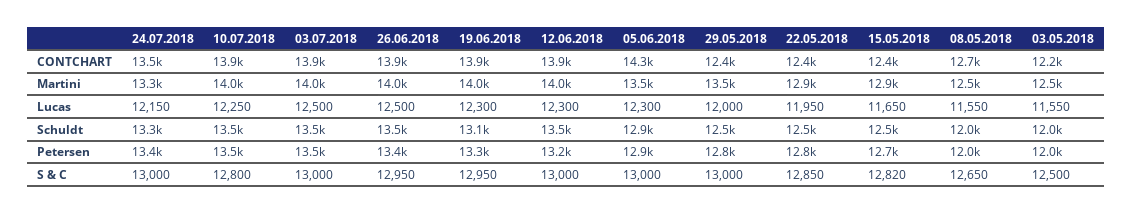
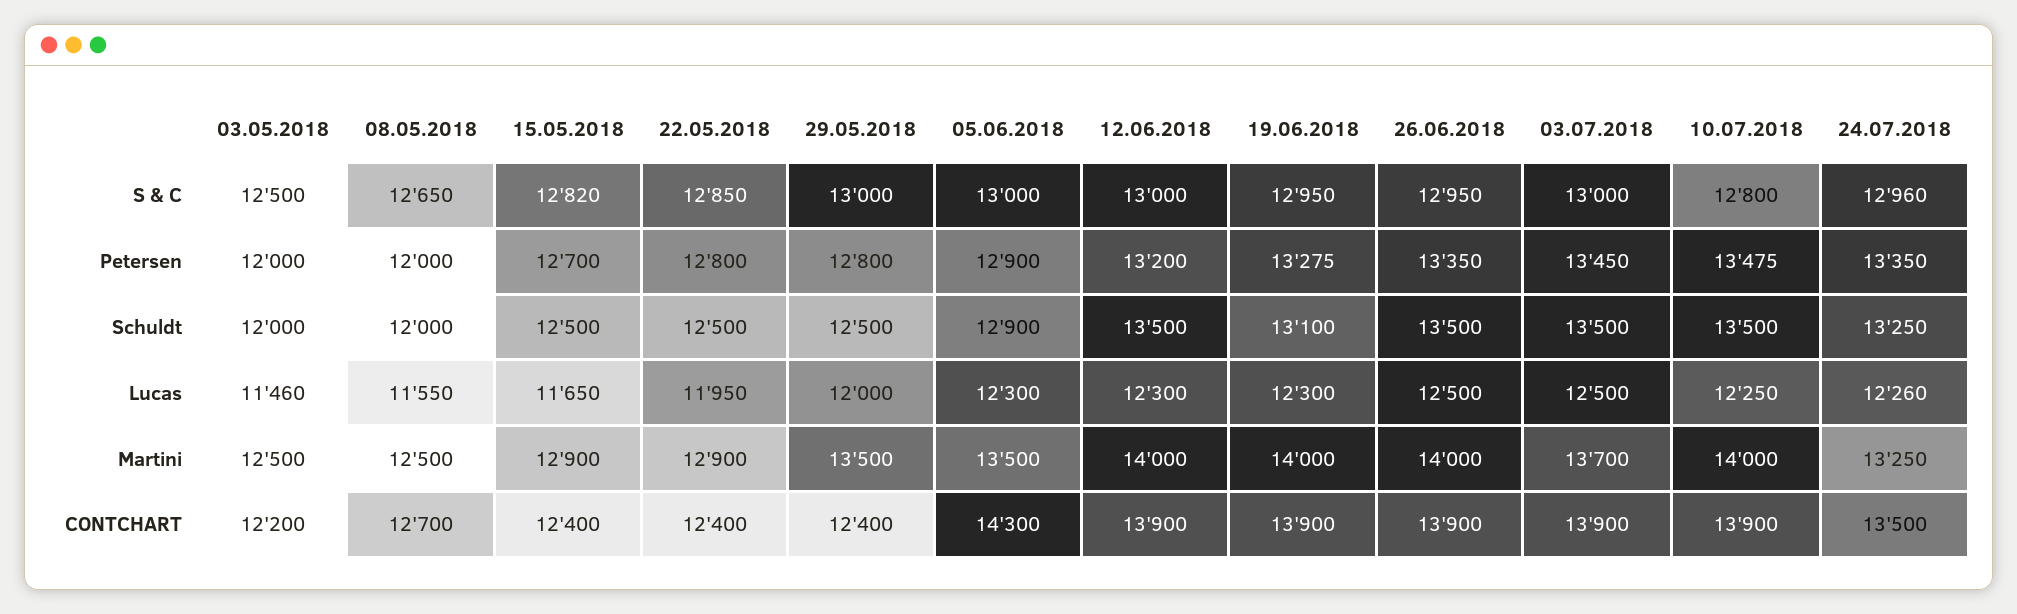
  {
    "24.07.2018": {
      "CONTCHART": 13500,
      "Martini": 13250,
-     "Lucas": 12150,
+     "Lucas": 12260,
      "Schuldt": 13250,
      "Petersen": 13350,
-     "S & C": 13000
+     "S & C": 12960
    },
    "10.07.2018": {
      "CONTCHART": 13900,
      "Martini": 14000,
      "Lucas": 12250,
      "Schuldt": 13500,
      "Petersen": 13475,
      "S & C": 12800
    },
    "03.07.2018": {
      "CONTCHART": 13900,
-     "Martini": 14000,
+     "Martini": 13700,
      "Lucas": 12500,
      "Schuldt": 13500,
      "Petersen": 13450,
      "S & C": 13000
    },
    "26.06.2018": {
      "CONTCHART": 13900,
      "Martini": 14000,
      "Lucas": 12500,
      "Schuldt": 13500,
      "Petersen": 13350,
      "S & C": 12950
    },
    "19.06.2018": {
      "CONTCHART": 13900,
      "Martini": 14000,
      "Lucas": 12300,
      "Schuldt": 13100,
      "Petersen": 13275,
      "S & C": 12950
    },
    "12.06.2018": {
      "CONTCHART": 13900,
      "Martini": 14000,
      "Lucas": 12300,
      "Schuldt": 13500,
      "Petersen": 13200,
      "S & C": 13000
    },
    "05.06.2018": {
      "CONTCHART": 14300,
      "Martini": 13500,
      "Lucas": 12300,
      "Schuldt": 12900,
      "Petersen": 12900,
      "S & C": 13000
    },
    "29.05.2018": {
      "CONTCHART": 12400,
      "Martini": 13500,
      "Lucas": 12000,
      "Schuldt": 12500,
      "Petersen": 12800,
      "S & C": 13000
    },
    "22.05.2018": {
      "CONTCHART": 12400,
      "Martini": 12900,
      "Lucas": 11950,
      "Schuldt": 12500,
      "Petersen": 12800,
      "S & C": 12850
    },
    "15.05.2018": {
      "CONTCHART": 12400,
      "Martini": 12900,
      "Lucas": 11650,
      "Schuldt": 12500,
      "Petersen": 12700,
      "S & C": 12820
    },
    "08.05.2018": {
      "CONTCHART": 12700,
      "Martini": 12500,
      "Lucas": 11550,
      "Schuldt": 12000,
      "Petersen": 12000,
      "S & C": 12650
    },
    "03.05.2018": {
      "CONTCHART": 12200,
      "Martini": 12500,
-     "Lucas": 11550,
+     "Lucas": 11460,
      "Schuldt": 12000,
      "Petersen": 12000,
      "S & C": 12500
    }
  }

